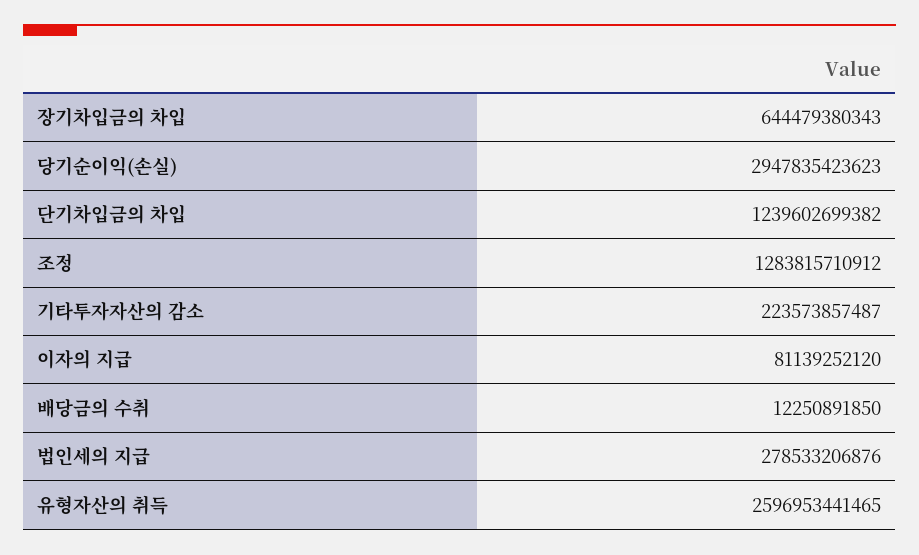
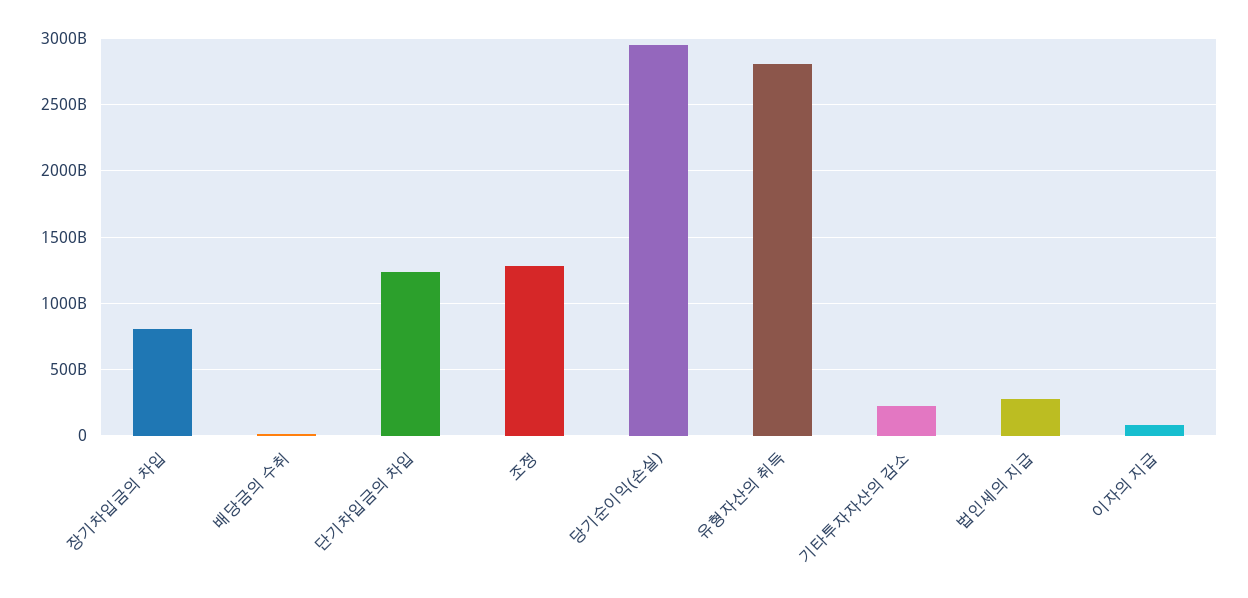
  {
-   "장기차입금의 차입": 644479380343,
+   "장기차입금의 차입": 800000000000,
    "당기순이익(손실)": 2947835423623,
    "단기차입금의 차입": 1239602699382,
    "조정": 1283815710912,
    "기타투자자산의 감소": 223573857487,
    "이자의 지급": 81139252120,
    "배당금의 수취": 12250891850,
    "법인세의 지급": 278533206876,
-   "유형자산의 취득": 2596953441465
+   "유형자산의 취득": 2800000000000
  }

